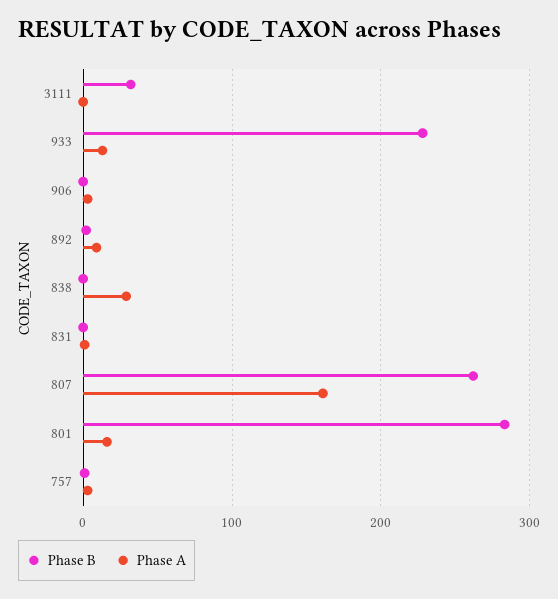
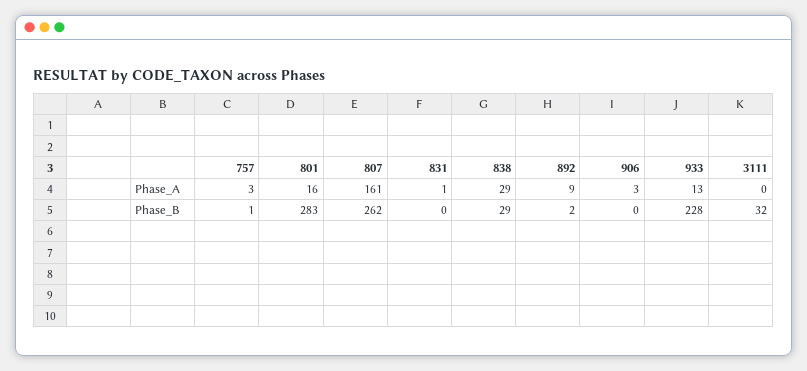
  {
    "Phase B": {
      "3111": 32,
      "933": 228,
      "906": 0,
      "892": 2,
-     "838": 0,
+     "838": 29,
      "831": 0,
      "807": 262,
      "801": 283,
      "757": 1
    },
    "Phase A": {
      "3111": 0,
      "933": 13,
      "906": 3,
      "892": 9,
      "838": 29,
      "831": 1,
      "807": 161,
      "801": 16,
      "757": 3
    }
  }

